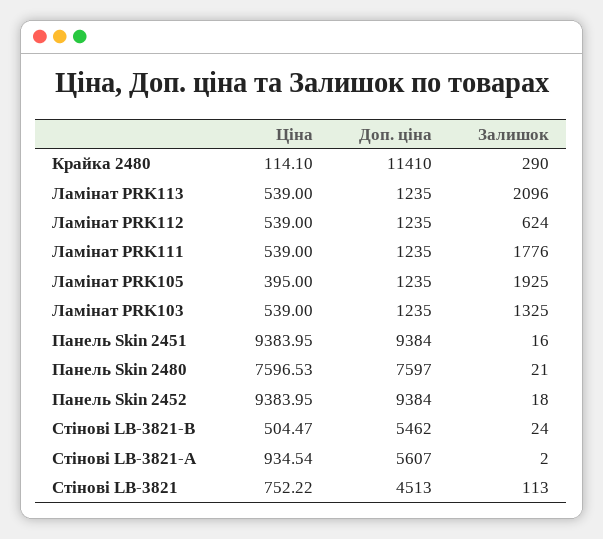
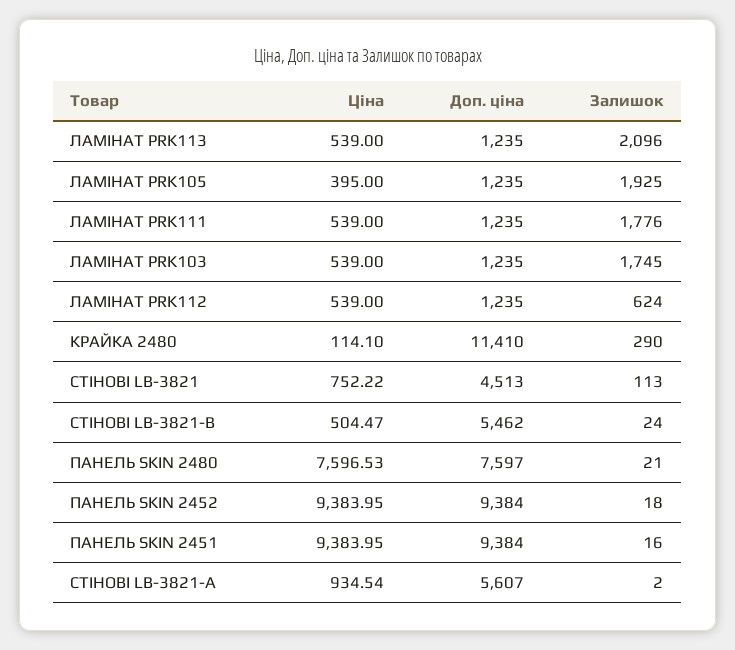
  {
    "Ціна": {
      "Крайка 2480": 114.1,
      "Ламінат PRK113": 539,
      "Ламінат PRK112": 539,
      "Ламінат PRK111": 539,
      "Ламінат PRK105": 395,
      "Ламінат PRK103": 539,
      "Панель Skin 2451": 9383.95,
      "Панель Skin 2480": 7596.53,
      "Панель Skin 2452": 9383.95,
      "Стінові LB-3821-В": 504.47,
      "Стінові LB-3821-А": 934.54,
      "Стінові LB-3821": 752.22
    },
    "Доп. ціна": {
      "Крайка 2480": 11410,
      "Ламінат PRK113": 1235,
      "Ламінат PRK112": 1235,
      "Ламінат PRK111": 1235,
      "Ламінат PRK105": 1235,
      "Ламінат PRK103": 1235,
      "Панель Skin 2451": 9384,
      "Панель Skin 2480": 7597,
      "Панель Skin 2452": 9384,
      "Стінові LB-3821-В": 5462,
      "Стінові LB-3821-А": 5607,
      "Стінові LB-3821": 4513
    },
    "Залишок": {
      "Крайка 2480": 290,
      "Ламінат PRK113": 2096,
      "Ламінат PRK112": 624,
      "Ламінат PRK111": 1776,
      "Ламінат PRK105": 1925,
-     "Ламінат PRK103": 1325,
+     "Ламінат PRK103": 1745,
      "Панель Skin 2451": 16,
      "Панель Skin 2480": 21,
      "Панель Skin 2452": 18,
      "Стінові LB-3821-В": 24,
      "Стінові LB-3821-А": 2,
      "Стінові LB-3821": 113
    }
  }

